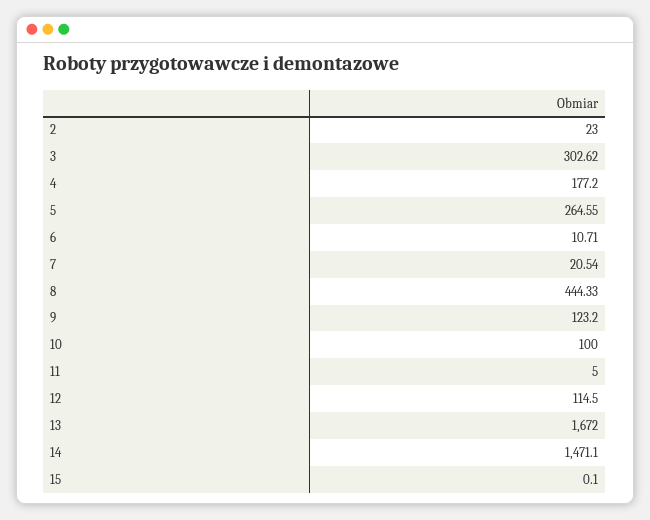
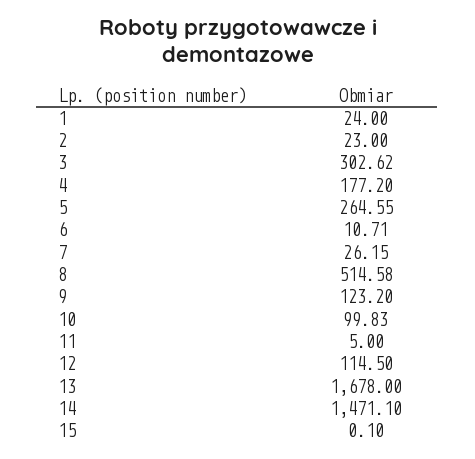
  {
    "2": 23,
    "3": 302.62,
    "4": 177.2,
    "5": 264.55,
    "6": 10.71,
-   "7": 20.54,
+   "7": 26.15,
-   "8": 444.33,
+   "8": 514.58,
    "9": 123.2,
-   "10": 100,
+   "10": 99.83,
    "11": 5,
    "12": 114.5,
-   "13": 1672,
+   "13": 1678,
    "14": 1471.1,
-   "15": 0.1
+   "15": 0.1,
+   "1": 24
  }

